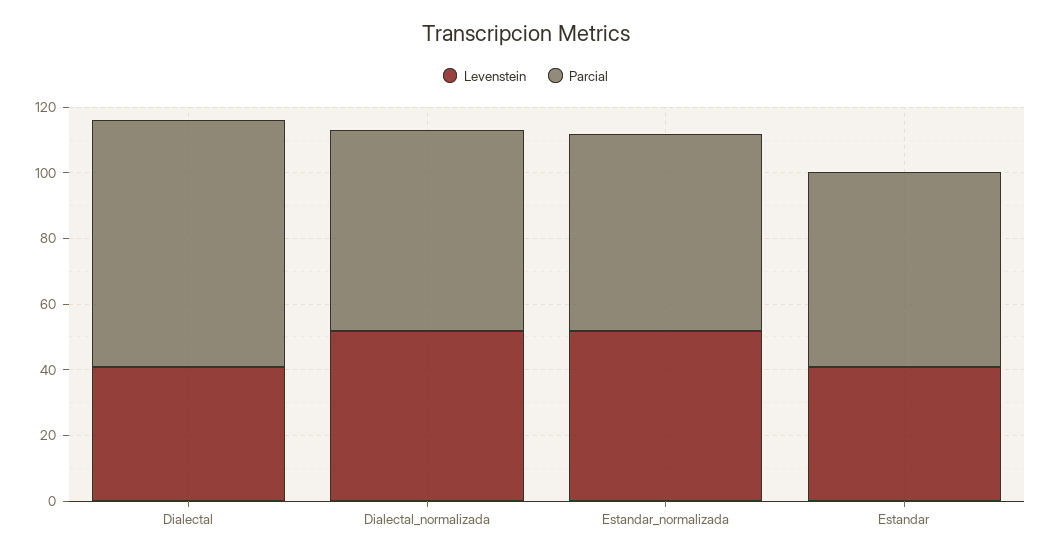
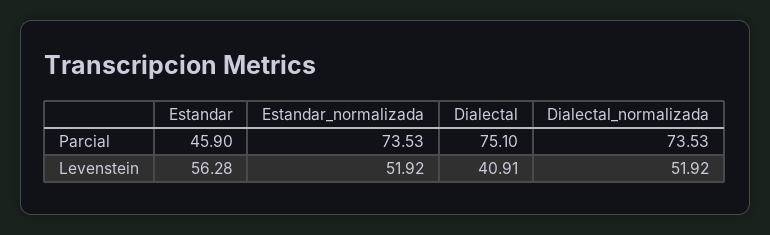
  {
    "Levenstein": {
      "Dialectal": 40.91,
      "Dialectal_normalizada": 51.92,
      "Estandar_normalizada": 51.92,
-     "Estandar": 40
+     "Estandar": 56.28
    },
    "Parcial": {
      "Dialectal": 75.1,
-     "Dialectal_normalizada": 60,
+     "Dialectal_normalizada": 73.53,
-     "Estandar_normalizada": 60,
+     "Estandar_normalizada": 73.53,
-     "Estandar": 60
+     "Estandar": 45.9
    }
  }

